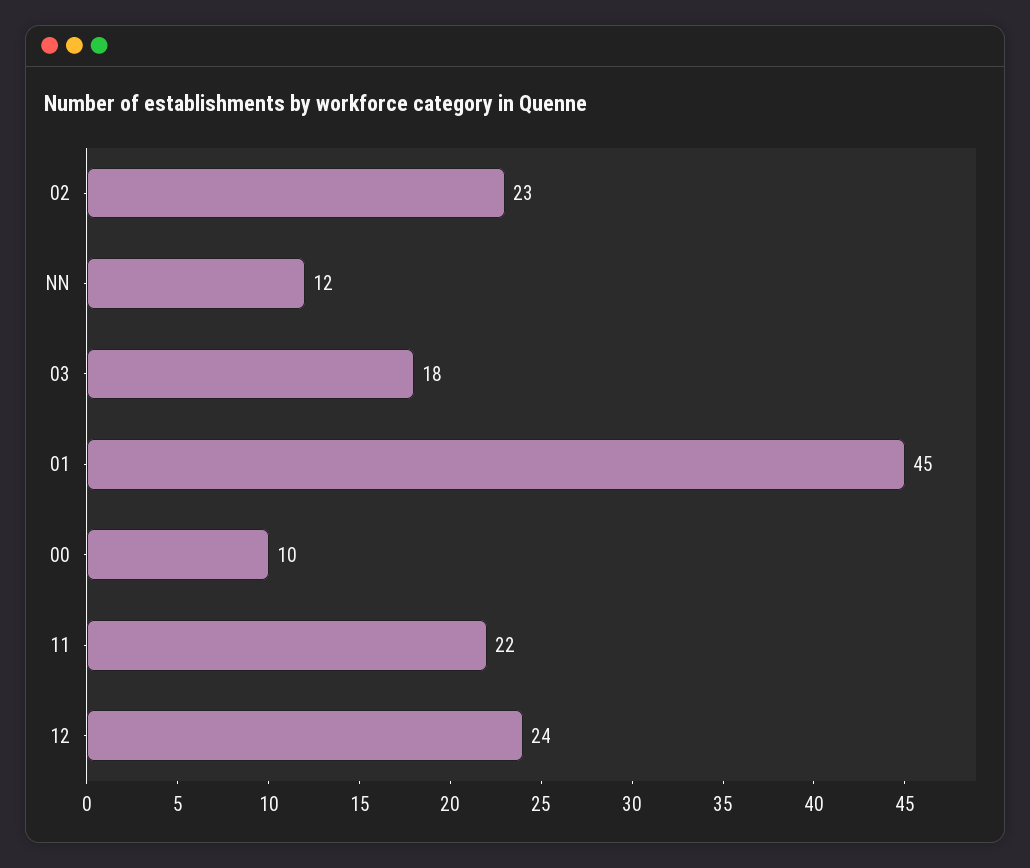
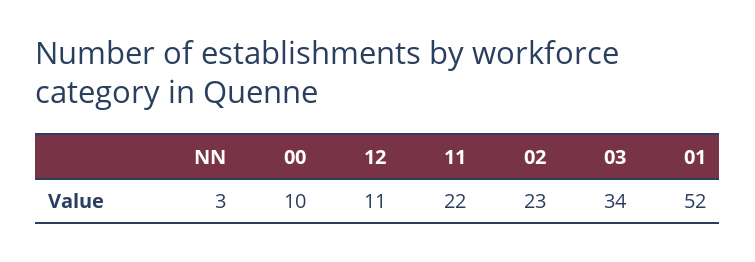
  {
    "02": 23,
-   "NN": 12,
+   "NN": 3,
-   "03": 18,
+   "03": 34,
-   "01": 45,
+   "01": 52,
    "00": 10,
    "11": 22,
-   "12": 24
+   "12": 11
  }

